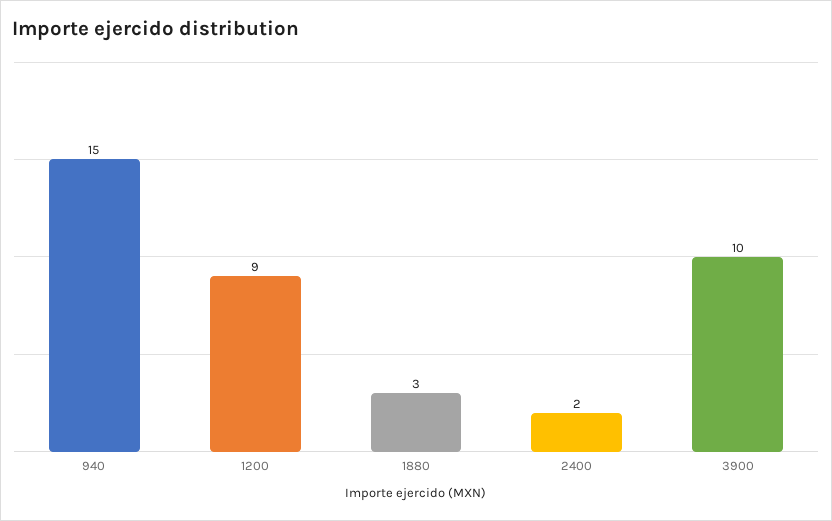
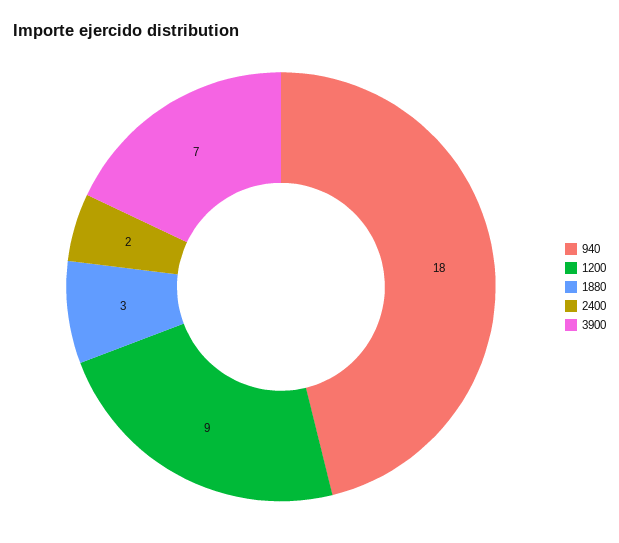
  {
-   "940": 15,
+   "940": 18,
    "1200": 9,
    "1880": 3,
    "2400": 2,
-   "3900": 10
+   "3900": 7
  }

